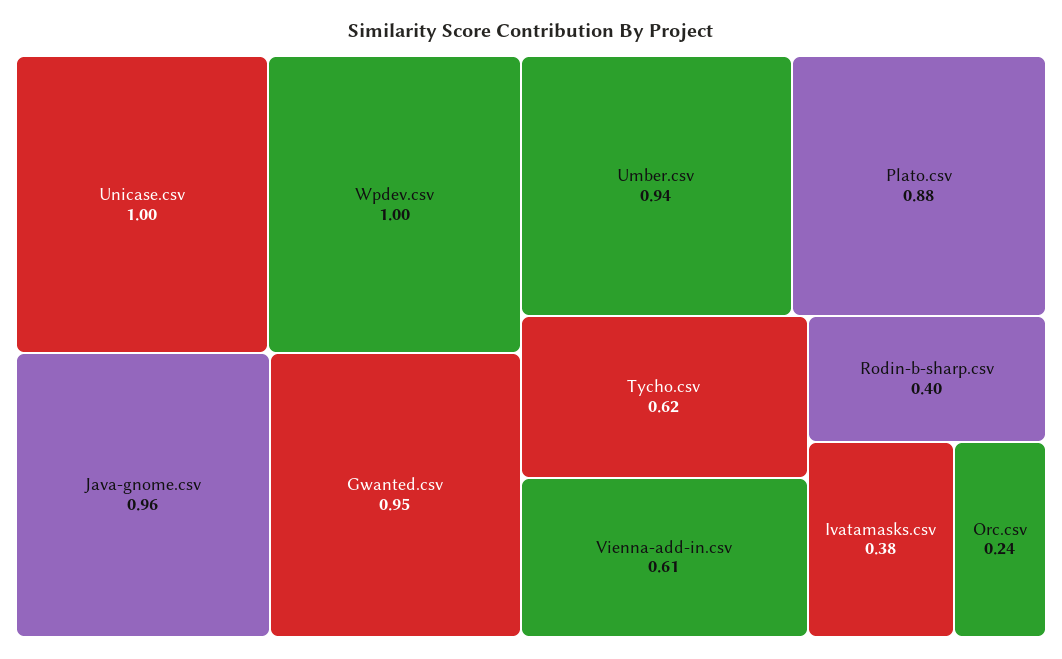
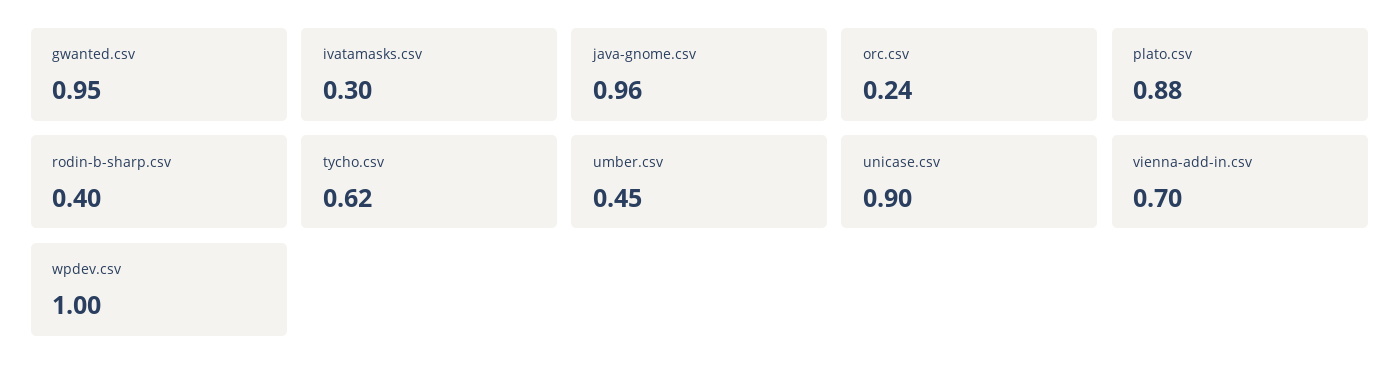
  {
-   "Unicase.csv": 1,
+   "Unicase.csv": 0.9,
    "Wpdev.csv": 1,
    "Java-gnome.csv": 0.96,
    "Gwanted.csv": 0.95,
-   "Umber.csv": 0.94,
+   "Umber.csv": 0.45,
    "Plato.csv": 0.88,
    "Tycho.csv": 0.62,
-   "Vienna-add-in.csv": 0.61,
+   "Vienna-add-in.csv": 0.7,
    "Rodin-b-sharp.csv": 0.4,
-   "Ivatamasks.csv": 0.38,
+   "Ivatamasks.csv": 0.3,
    "Orc.csv": 0.24
  }

